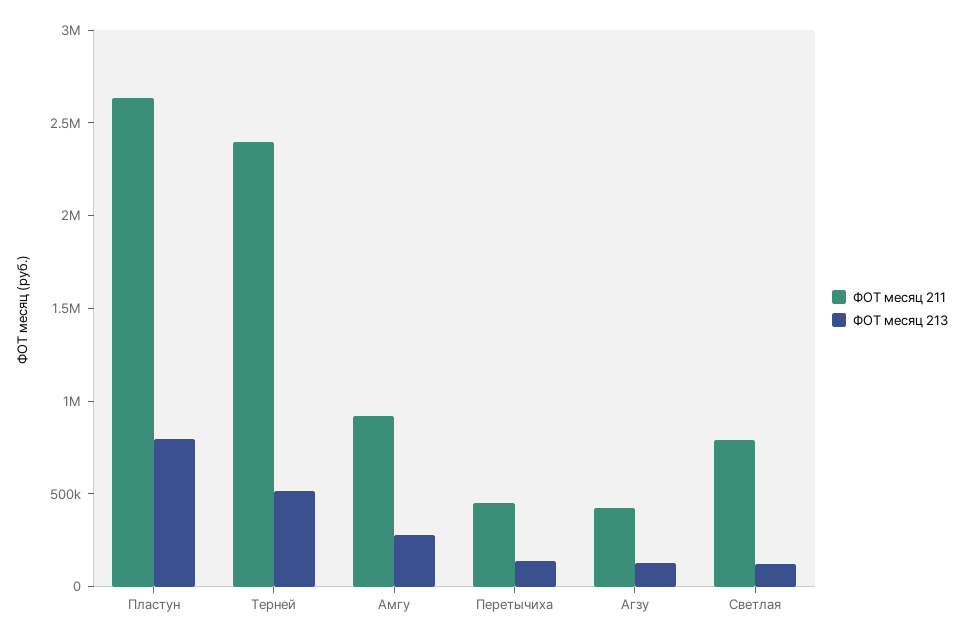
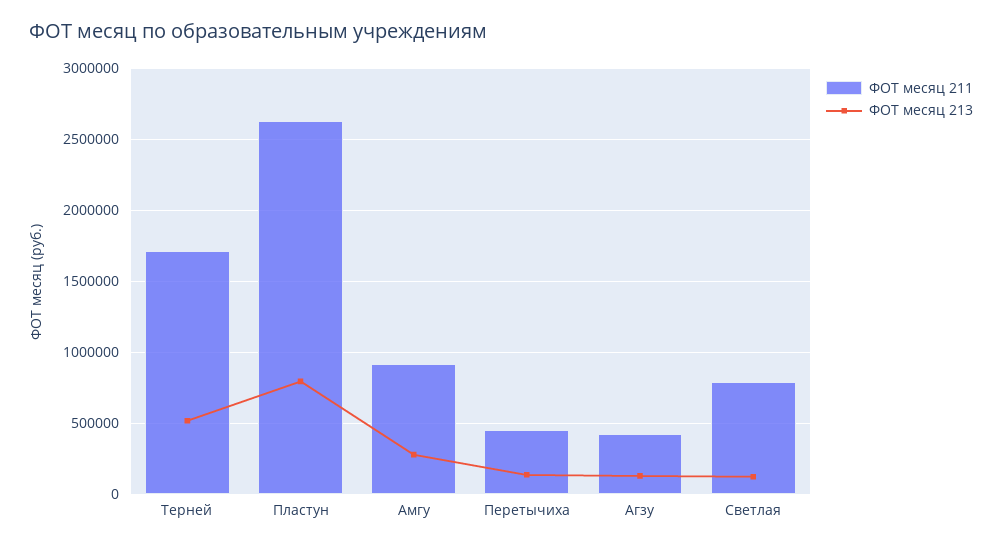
  {
    "ФОТ месяц 211": {
      "Пластун": 2650000,
-     "Терней": 2400000,
+     "Терней": 1700000,
      "Амгу": 900000,
      "Перетычиха": 450000,
      "Агзу": 400000,
      "Светлая": 800000
    },
    "ФОТ месяц 213": {
      "Пластун": 800000,
      "Терней": 500000,
      "Амгу": 300000,
      "Перетычиха": 150000,
      "Агзу": 150000,
      "Светлая": 100000
    }
  }

